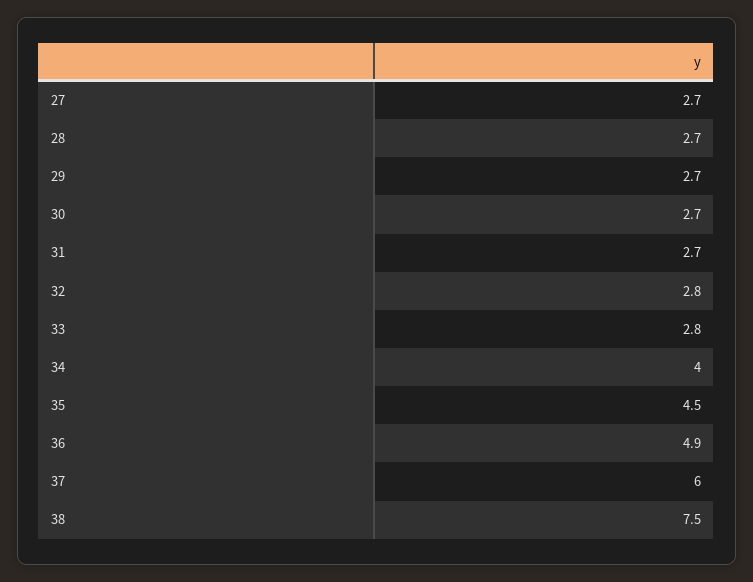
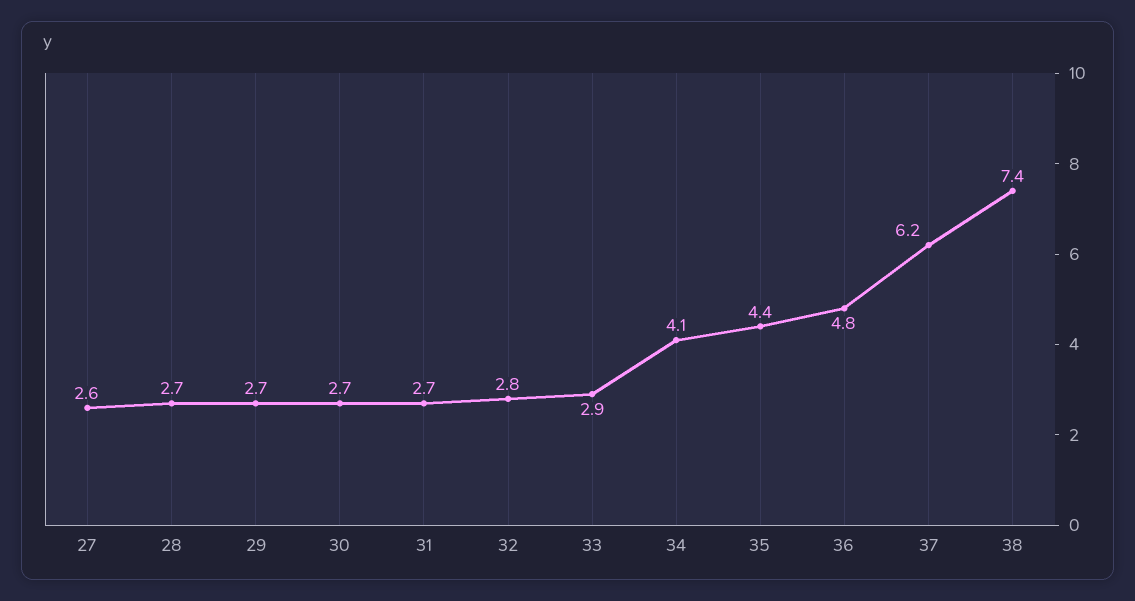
  {
-   "27": 2.7,
+   "27": 2.6,
    "28": 2.7,
    "29": 2.7,
    "30": 2.7,
    "31": 2.7,
    "32": 2.8,
-   "33": 2.8,
+   "33": 2.9,
-   "34": 4,
+   "34": 4.1,
-   "35": 4.5,
+   "35": 4.4,
-   "36": 4.9,
+   "36": 4.8,
-   "37": 6,
+   "37": 6.2,
-   "38": 7.5
+   "38": 7.4
  }

